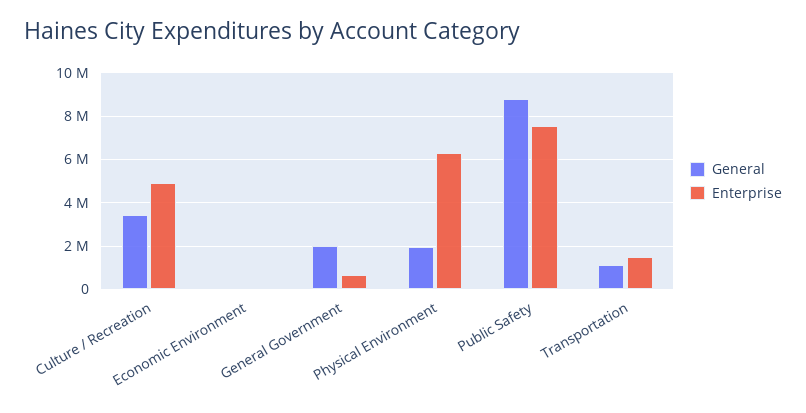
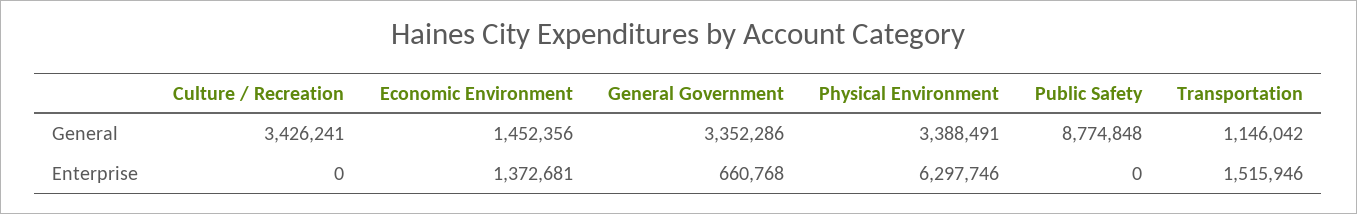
  {
    "General": {
      "Culture / Recreation": 3426241,
-     "Economic Environment": 0,
+     "Economic Environment": 1452356,
-     "General Government": 2000000,
+     "General Government": 3352286,
-     "Physical Environment": 2000000,
+     "Physical Environment": 3388491,
      "Public Safety": 8774848,
      "Transportation": 1146042
    },
    "Enterprise": {
-     "Culture / Recreation": 5000000,
+     "Culture / Recreation": 0,
-     "Economic Environment": 0,
+     "Economic Environment": 1372681,
      "General Government": 660768,
      "Physical Environment": 6297746,
-     "Public Safety": 7500000,
+     "Public Safety": 0,
      "Transportation": 1515946
    }
  }

